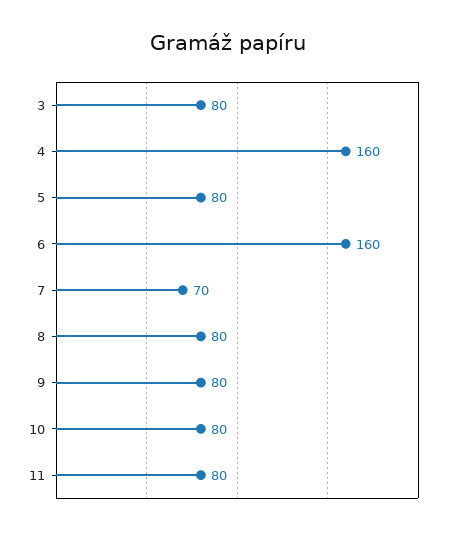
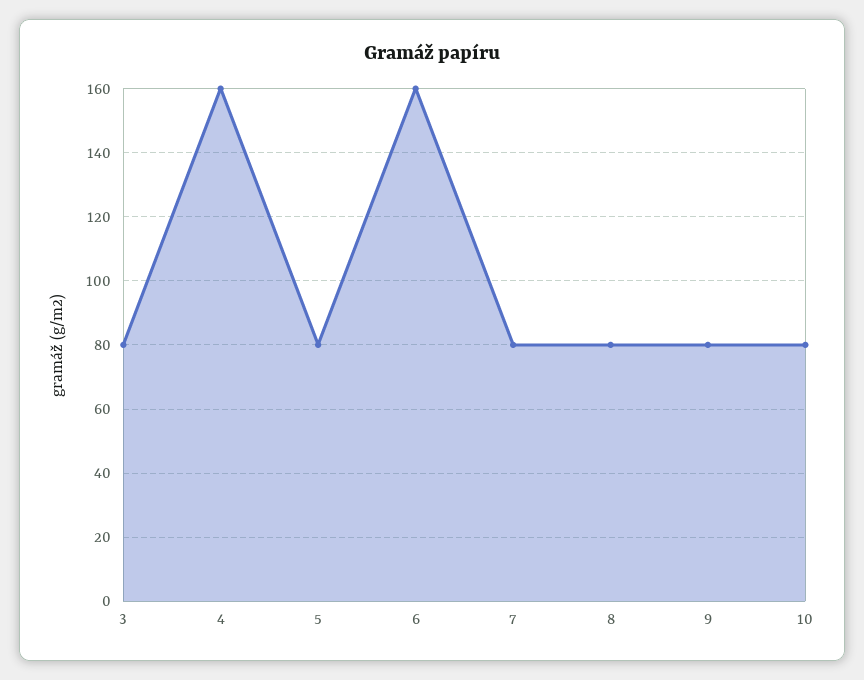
  {
    "3": 80,
    "4": 160,
    "5": 80,
    "6": 160,
-   "7": 70,
+   "7": 80,
    "8": 80,
    "9": 80,
-   "10": 80,
+   "10": 80
-   "11": 80
  }

